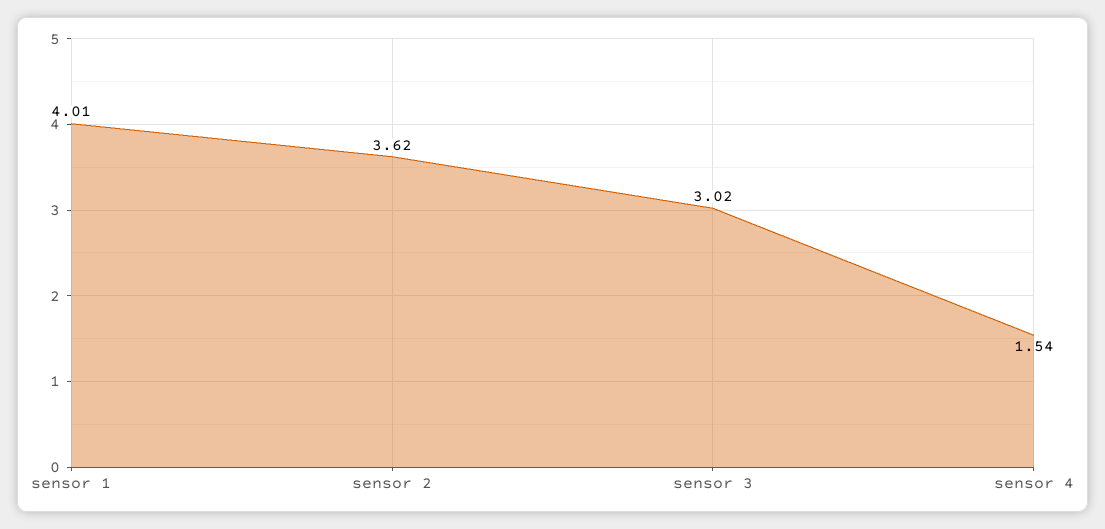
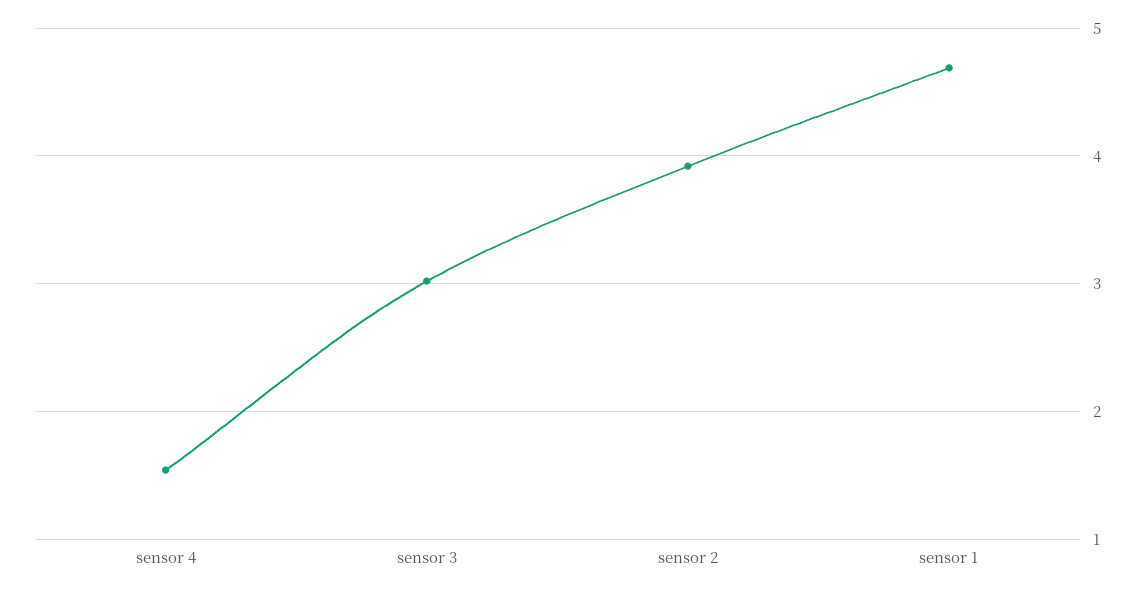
  {
-   "sensor 1": 4.01,
+   "sensor 1": 4.7,
-   "sensor 2": 3.62,
+   "sensor 2": 3.9,
    "sensor 3": 3.02,
    "sensor 4": 1.54
  }

